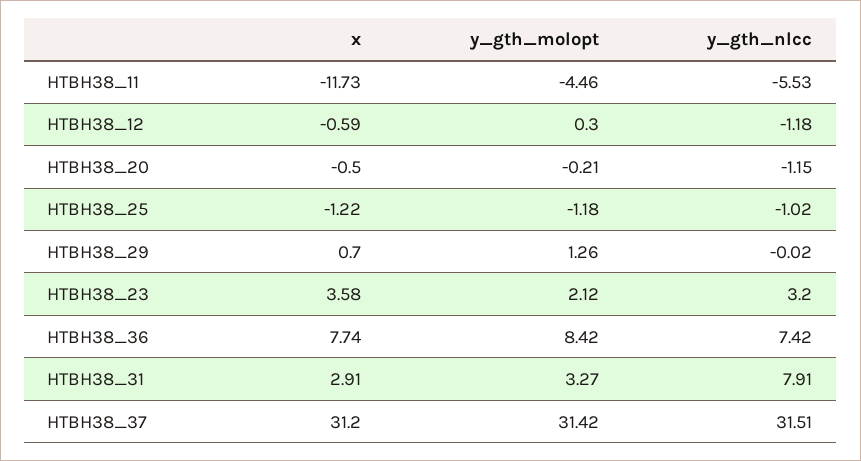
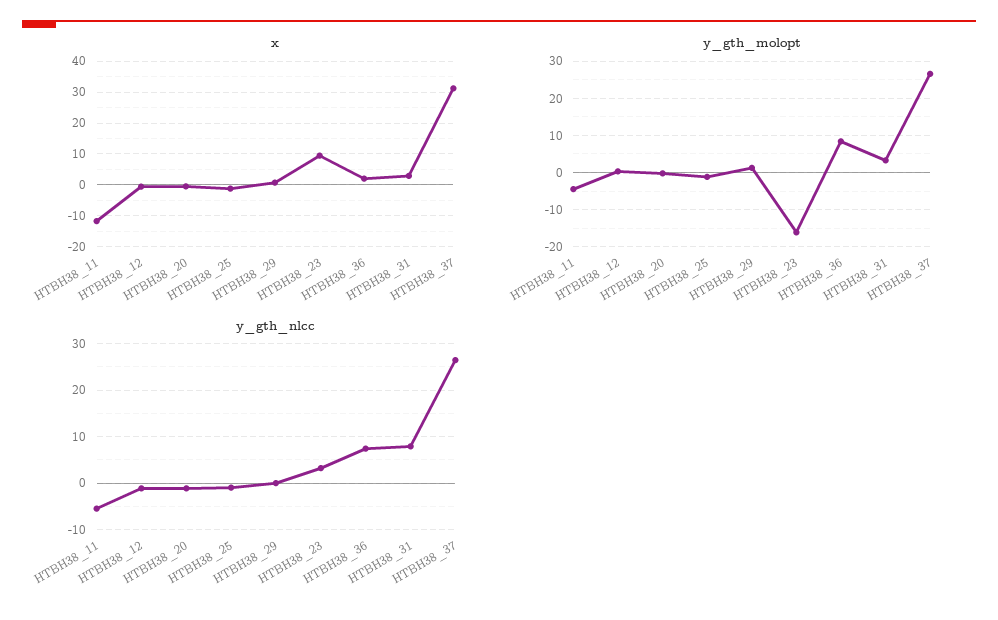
  {
    "x": {
      "HTBH38_11": -11.73,
      "HTBH38_12": -0.59,
      "HTBH38_20": -0.5,
      "HTBH38_25": -1.22,
      "HTBH38_29": 0.7,
-     "HTBH38_23": 3.58,
+     "HTBH38_23": 10,
-     "HTBH38_36": 7.74,
+     "HTBH38_36": 2,
      "HTBH38_31": 2.91,
      "HTBH38_37": 31.2
    },
    "y_gth_molopt": {
      "HTBH38_11": -4.46,
      "HTBH38_12": 0.3,
      "HTBH38_20": -0.21,
      "HTBH38_25": -1.18,
      "HTBH38_29": 1.26,
-     "HTBH38_23": 2.12,
+     "HTBH38_23": -16,
      "HTBH38_36": 8.42,
      "HTBH38_31": 3.27,
-     "HTBH38_37": 31.42
+     "HTBH38_37": 26
    },
    "y_gth_nlcc": {
      "HTBH38_11": -5.53,
      "HTBH38_12": -1.18,
      "HTBH38_20": -1.15,
      "HTBH38_25": -1.02,
      "HTBH38_29": -0.02,
      "HTBH38_23": 3.2,
      "HTBH38_36": 7.42,
      "HTBH38_31": 7.91,
-     "HTBH38_37": 31.51
+     "HTBH38_37": 26
    }
  }

